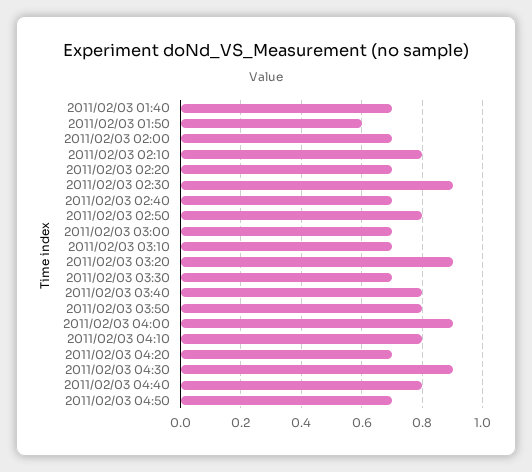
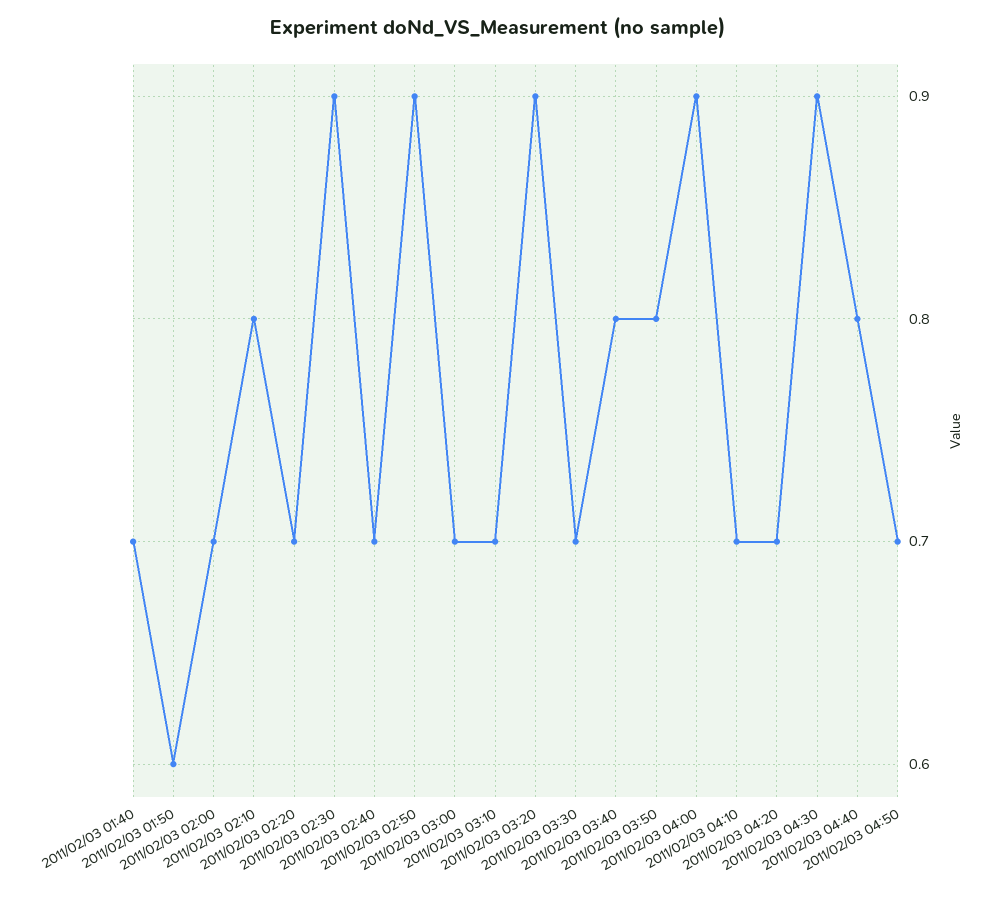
  {
    "2011/02/03 01:40": 0.7,
    "2011/02/03 01:50": 0.6,
    "2011/02/03 02:00": 0.7,
    "2011/02/03 02:10": 0.8,
    "2011/02/03 02:20": 0.7,
    "2011/02/03 02:30": 0.9,
    "2011/02/03 02:40": 0.7,
-   "2011/02/03 02:50": 0.8,
+   "2011/02/03 02:50": 0.9,
    "2011/02/03 03:00": 0.7,
    "2011/02/03 03:10": 0.7,
    "2011/02/03 03:20": 0.9,
    "2011/02/03 03:30": 0.7,
    "2011/02/03 03:40": 0.8,
    "2011/02/03 03:50": 0.8,
    "2011/02/03 04:00": 0.9,
-   "2011/02/03 04:10": 0.8,
+   "2011/02/03 04:10": 0.7,
    "2011/02/03 04:20": 0.7,
    "2011/02/03 04:30": 0.9,
    "2011/02/03 04:40": 0.8,
    "2011/02/03 04:50": 0.7
  }

